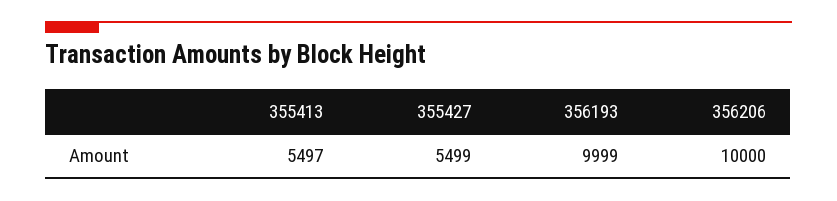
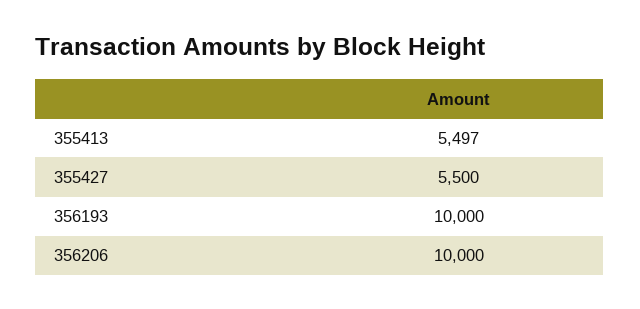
  {
    "355413": 5497,
-   "355427": 5499,
+   "355427": 5500,
-   "356193": 9999,
+   "356193": 10000,
    "356206": 10000
  }

